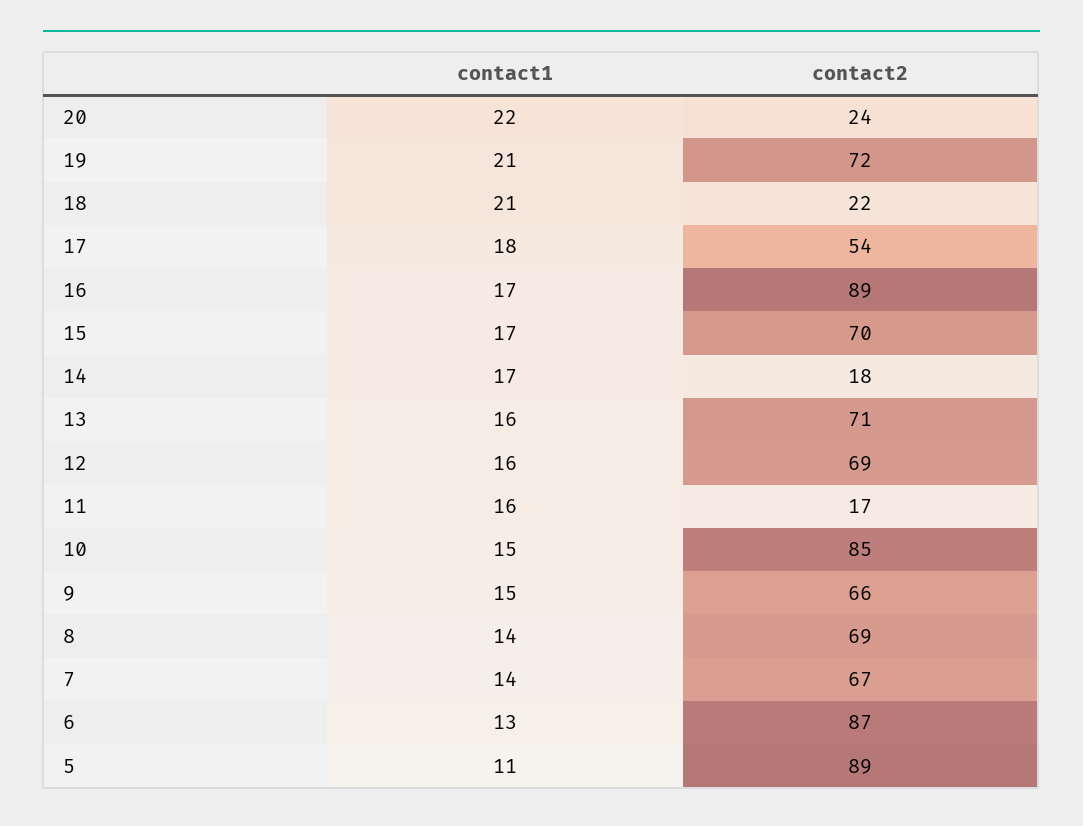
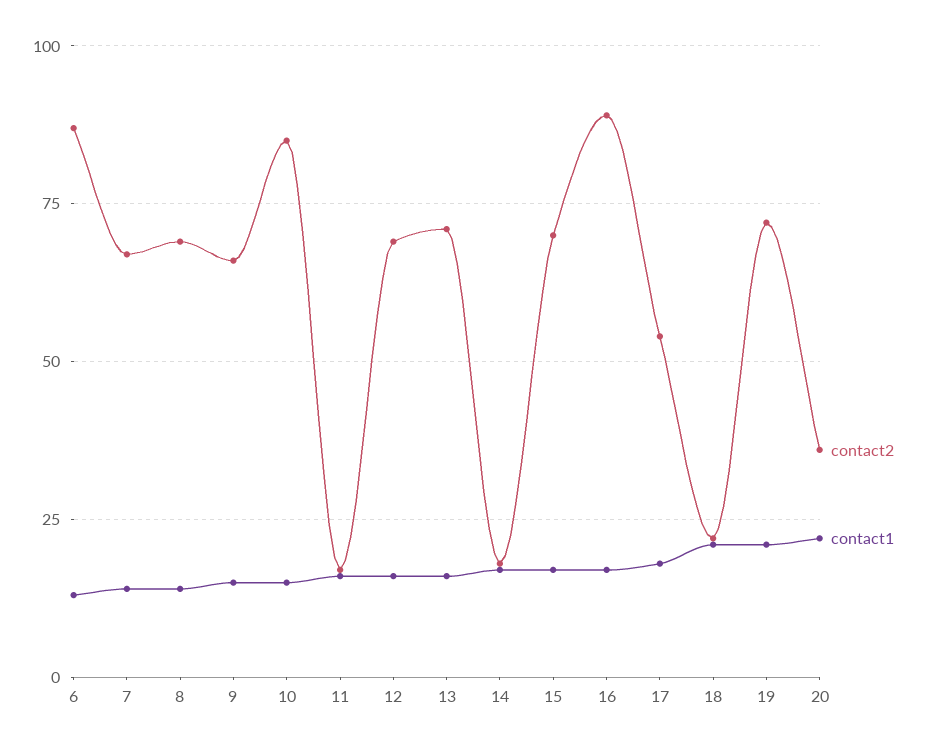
  {
    "contact1": {
      "20": 22,
      "19": 21,
      "18": 21,
      "17": 18,
      "16": 17,
      "15": 17,
      "14": 17,
      "13": 16,
      "12": 16,
      "11": 16,
      "10": 15,
      "9": 15,
      "8": 14,
      "7": 14,
-     "6": 13,
+     "6": 13
-     "5": 11
    },
    "contact2": {
-     "20": 24,
+     "20": 35,
      "19": 72,
      "18": 22,
      "17": 54,
      "16": 89,
      "15": 70,
      "14": 18,
      "13": 71,
      "12": 69,
      "11": 17,
      "10": 85,
      "9": 66,
      "8": 69,
      "7": 67,
-     "6": 87,
+     "6": 87
-     "5": 89
    }
  }

